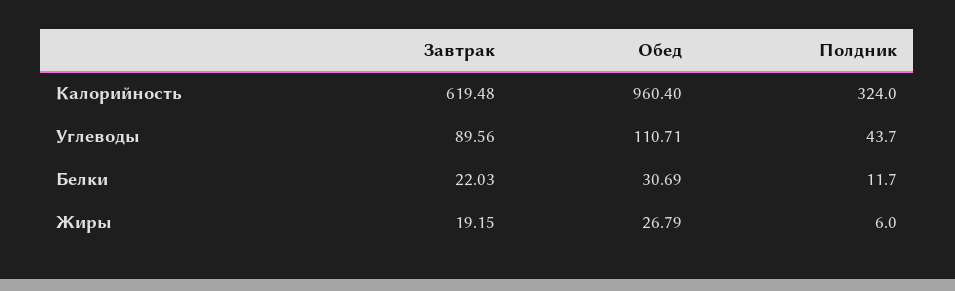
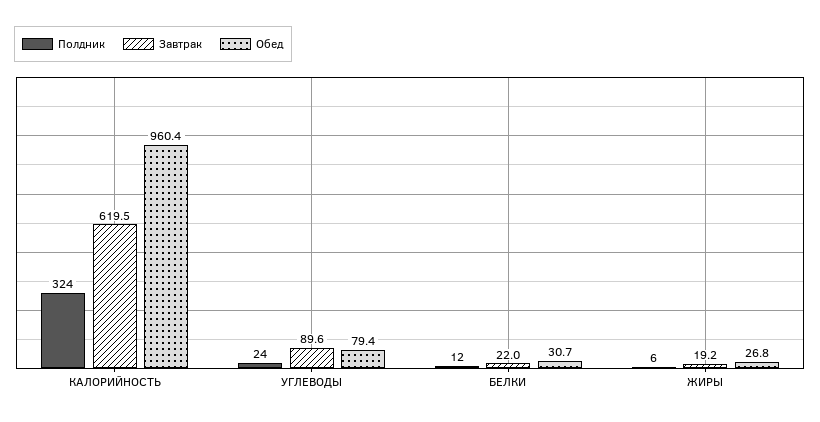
  {
    "Завтрак": {
      "Калорийность": 619.48,
      "Углеводы": 89.56,
      "Белки": 22.03,
      "Жиры": 19.15
    },
    "Обед": {
      "Калорийность": 960.4,
-     "Углеводы": 110.71,
+     "Углеводы": 79.4,
      "Белки": 30.69,
      "Жиры": 26.79
    },
    "Полдник": {
      "Калорийность": 324,
-     "Углеводы": 43.7,
+     "Углеводы": 24,
      "Белки": 11.7,
      "Жиры": 6
    }
  }

